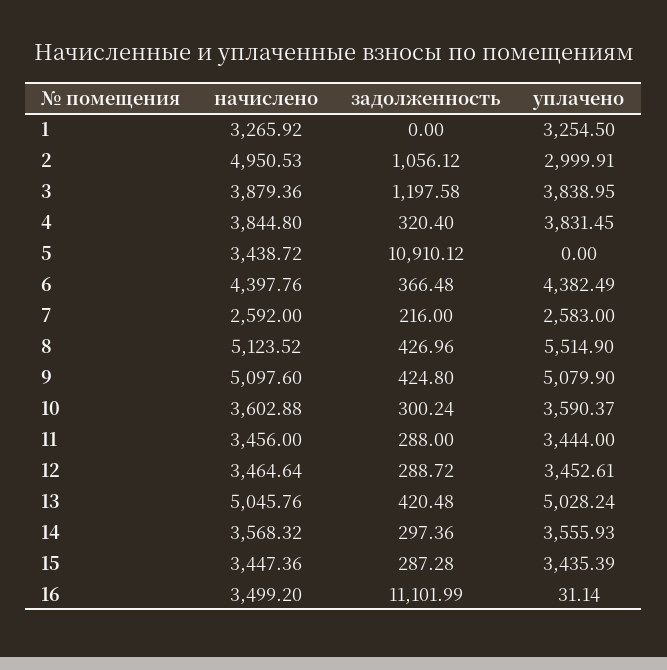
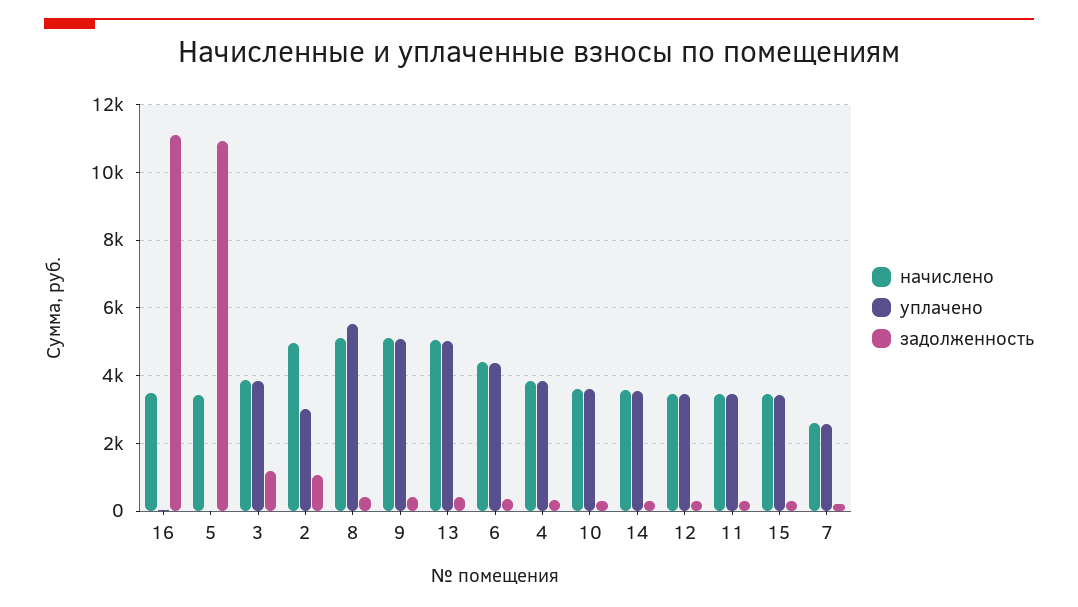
  {
    "начислено": {
-     "1": 3265.92,
      "2": 4950.53,
      "3": 3879.36,
      "4": 3844.8,
      "5": 3438.72,
      "6": 4397.76,
      "7": 2592,
      "8": 5123.52,
      "9": 5097.6,
      "10": 3602.88,
      "11": 3456,
      "12": 3464.64,
      "13": 5045.76,
      "14": 3568.32,
      "15": 3447.36,
      "16": 3499.2
    },
    "задолженность": {
-     "1": 0,
      "2": 1056.12,
      "3": 1197.58,
      "4": 320.4,
      "5": 10910.12,
      "6": 366.48,
      "7": 216,
      "8": 426.96,
      "9": 424.8,
      "10": 300.24,
      "11": 288,
      "12": 288.72,
      "13": 420.48,
      "14": 297.36,
      "15": 287.28,
      "16": 11101.99
    },
    "уплачено": {
-     "1": 3254.5,
      "2": 2999.91,
      "3": 3838.95,
      "4": 3831.45,
      "5": 0,
      "6": 4382.49,
      "7": 2583,
      "8": 5514.9,
      "9": 5079.9,
      "10": 3590.37,
      "11": 3444,
      "12": 3452.61,
      "13": 5028.24,
      "14": 3555.93,
      "15": 3435.39,
      "16": 31.14
    }
  }

